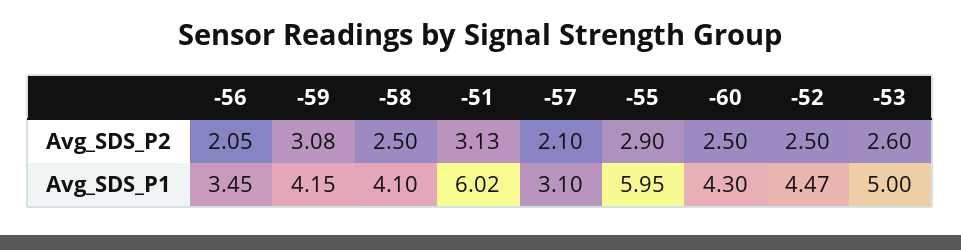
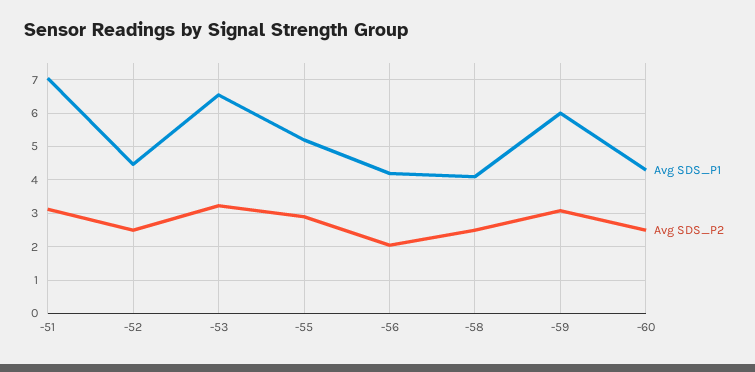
  {
    "Avg_SDS_P2": {
      "-56": 2.05,
      "-59": 3.08,
      "-58": 2.5,
      "-51": 3.13,
-     "-57": 2.1,
      "-55": 2.9,
      "-60": 2.5,
      "-52": 2.5,
-     "-53": 2.6
+     "-53": 3.2
    },
    "Avg_SDS_P1": {
-     "-56": 3.45,
+     "-56": 4.2,
-     "-59": 4.15,
+     "-59": 6,
      "-58": 4.1,
-     "-51": 6.02,
+     "-51": 7,
-     "-57": 3.1,
-     "-55": 5.95,
+     "-55": 5.2,
      "-60": 4.3,
      "-52": 4.47,
-     "-53": 5
+     "-53": 6.6
    }
  }

